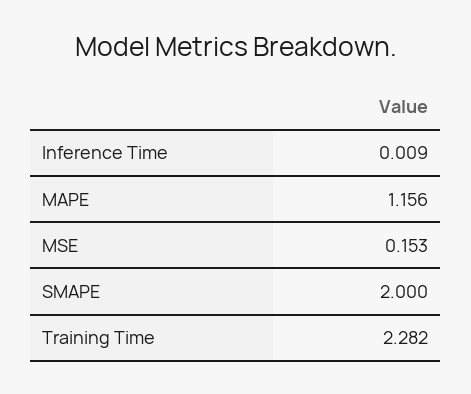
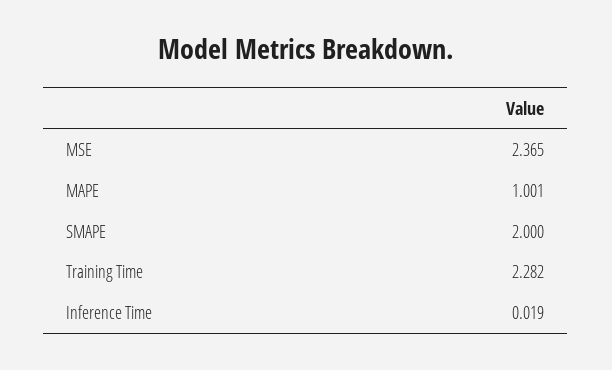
  {
-   "Inference Time": 0.009,
+   "Inference Time": 0.019,
-   "MAPE": 1.156,
+   "MAPE": 1.001,
-   "MSE": 0.153,
+   "MSE": 2.365,
    "SMAPE": 2,
    "Training Time": 2.282
  }

